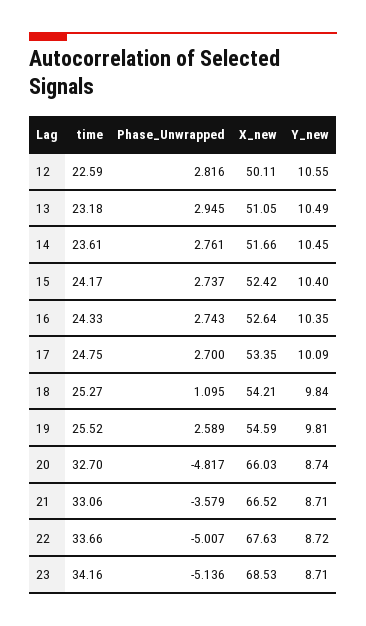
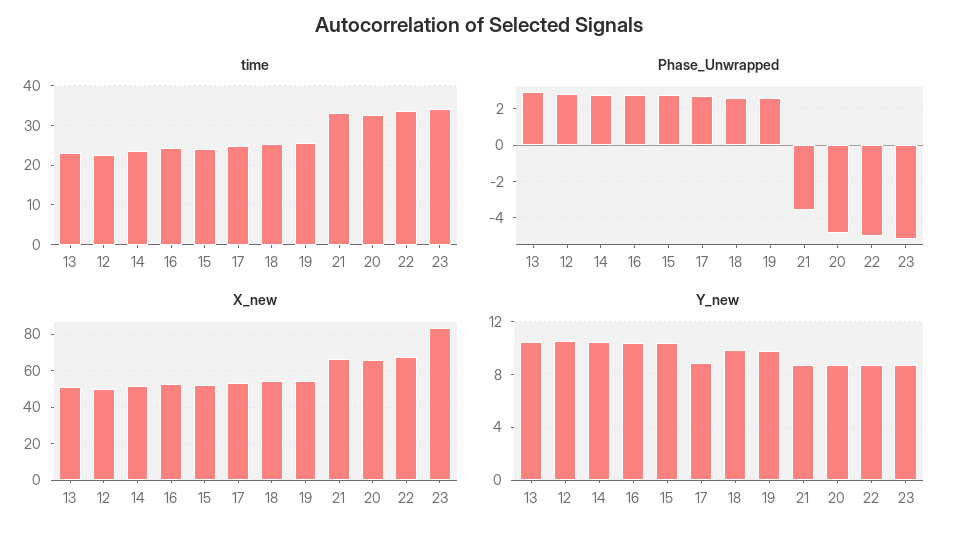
  {
    "time": {
      "12": 22.59,
      "13": 23.18,
      "14": 23.61,
      "15": 24.17,
      "16": 24.33,
      "17": 24.75,
      "18": 25.27,
      "19": 25.52,
      "20": 32.7,
      "21": 33.06,
      "22": 33.66,
      "23": 34.16
    },
    "Phase_Unwrapped": {
      "12": 2.816,
      "13": 2.945,
      "14": 2.761,
      "15": 2.737,
      "16": 2.743,
      "17": 2.7,
-     "18": 1.095,
+     "18": 2.5,
      "19": 2.589,
      "20": -4.817,
      "21": -3.579,
      "22": -5.007,
      "23": -5.136
    },
    "X_new": {
      "12": 50.11,
      "13": 51.05,
      "14": 51.66,
      "15": 52.42,
      "16": 52.64,
      "17": 53.35,
      "18": 54.21,
      "19": 54.59,
      "20": 66.03,
      "21": 66.52,
      "22": 67.63,
-     "23": 68.53
+     "23": 85
    },
    "Y_new": {
      "12": 10.55,
      "13": 10.49,
      "14": 10.45,
      "15": 10.4,
      "16": 10.35,
-     "17": 10.09,
+     "17": 9,
      "18": 9.84,
      "19": 9.81,
      "20": 8.74,
      "21": 8.71,
      "22": 8.72,
      "23": 8.71
    }
  }

